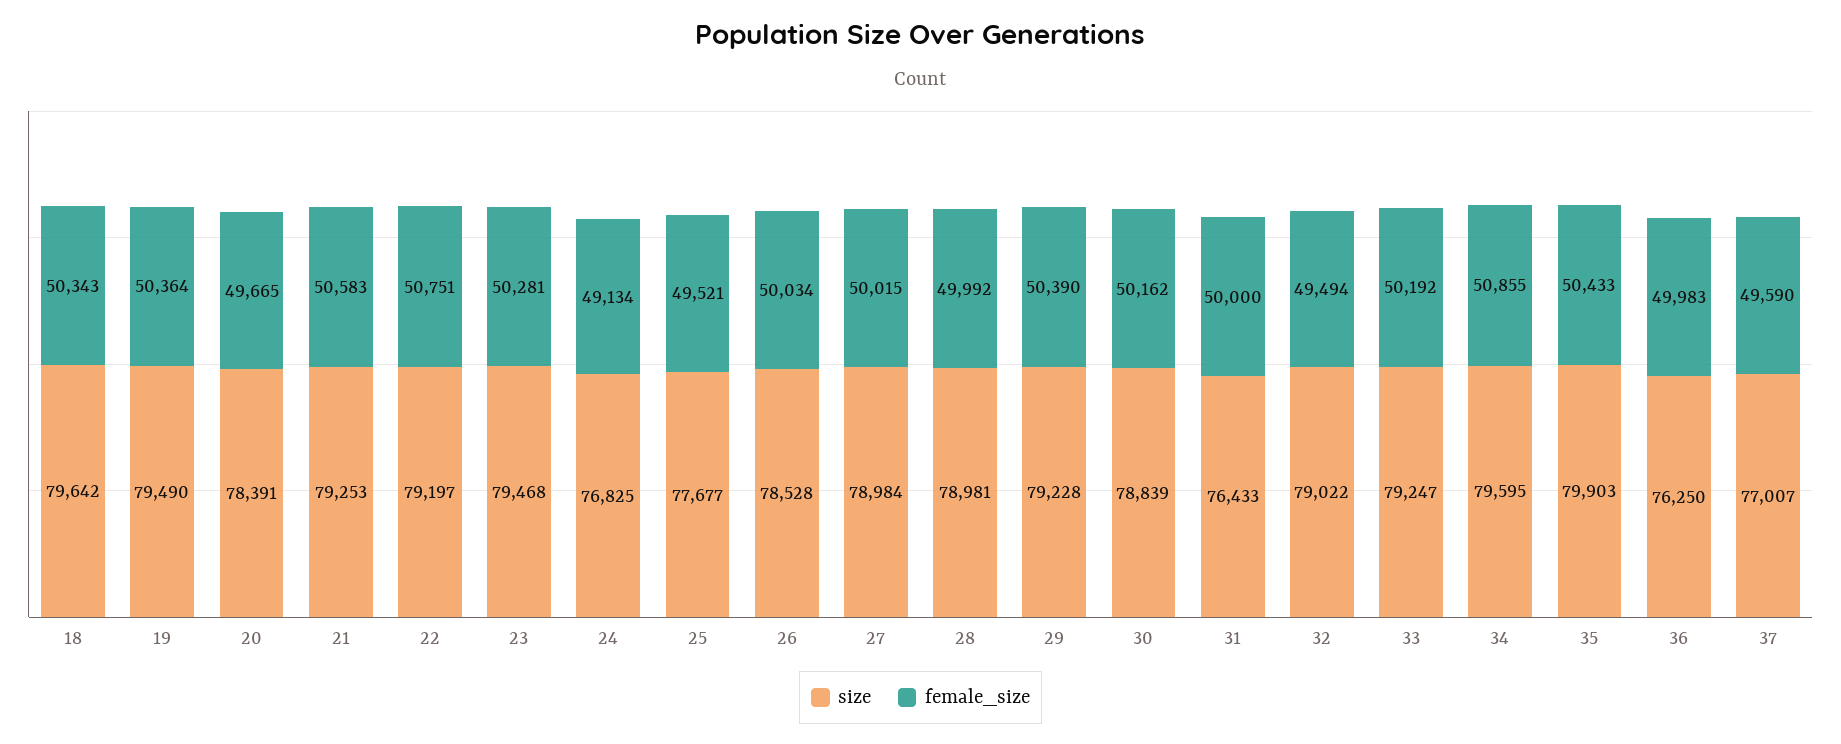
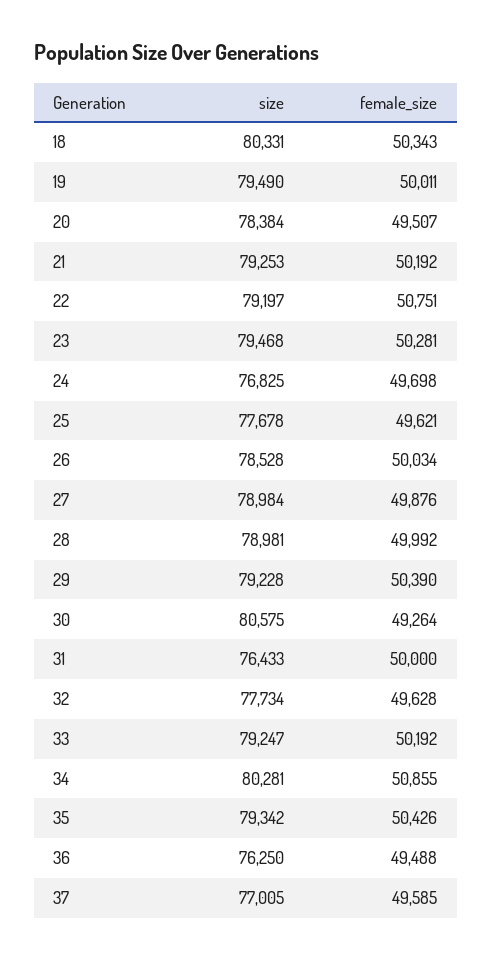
  {
    "size": {
-     "18": 79642,
+     "18": 80331,
      "19": 79490,
-     "20": 78391,
+     "20": 78384,
      "21": 79253,
      "22": 79197,
      "23": 79468,
      "24": 76825,
-     "25": 77677,
+     "25": 77678,
      "26": 78528,
      "27": 78984,
      "28": 78981,
      "29": 79228,
-     "30": 78839,
+     "30": 80575,
      "31": 76433,
-     "32": 79022,
+     "32": 77734,
      "33": 79247,
-     "34": 79595,
+     "34": 80281,
-     "35": 79903,
+     "35": 79342,
      "36": 76250,
-     "37": 77007
+     "37": 77005
    },
    "female_size": {
      "18": 50343,
-     "19": 50364,
+     "19": 50011,
-     "20": 49665,
+     "20": 49507,
-     "21": 50583,
+     "21": 50192,
      "22": 50751,
      "23": 50281,
-     "24": 49134,
+     "24": 49698,
-     "25": 49521,
+     "25": 49621,
      "26": 50034,
-     "27": 50015,
+     "27": 49876,
      "28": 49992,
      "29": 50390,
-     "30": 50162,
+     "30": 49264,
      "31": 50000,
-     "32": 49494,
+     "32": 49628,
      "33": 50192,
      "34": 50855,
-     "35": 50433,
+     "35": 50426,
-     "36": 49983,
+     "36": 49488,
-     "37": 49590
+     "37": 49585
    }
  }

